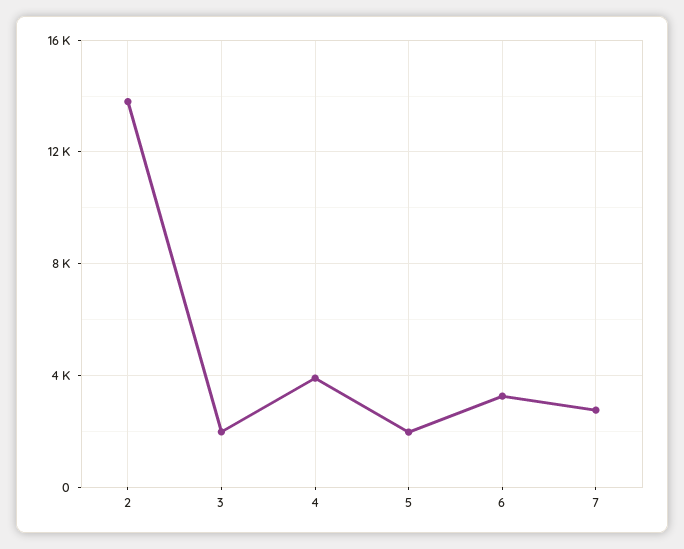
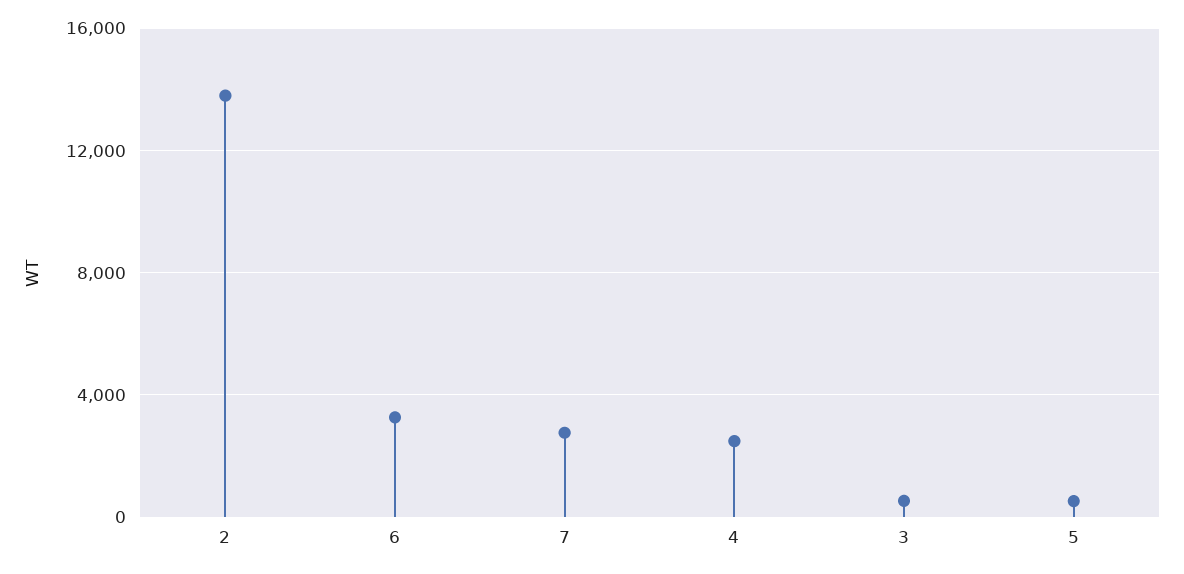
  {
    "2": 14000,
-   "3": 2000,
+   "3": 500,
-   "4": 4000,
+   "4": 2500,
-   "5": 2000,
+   "5": 500,
    "6": 3500,
    "7": 3000
  }

